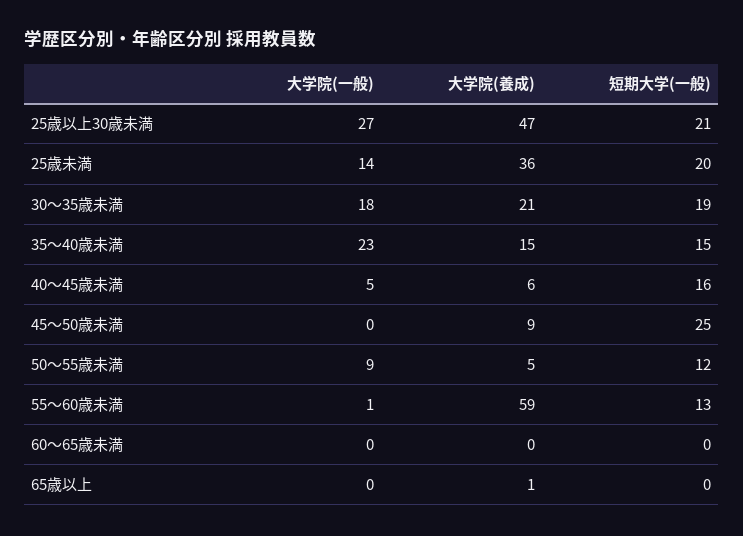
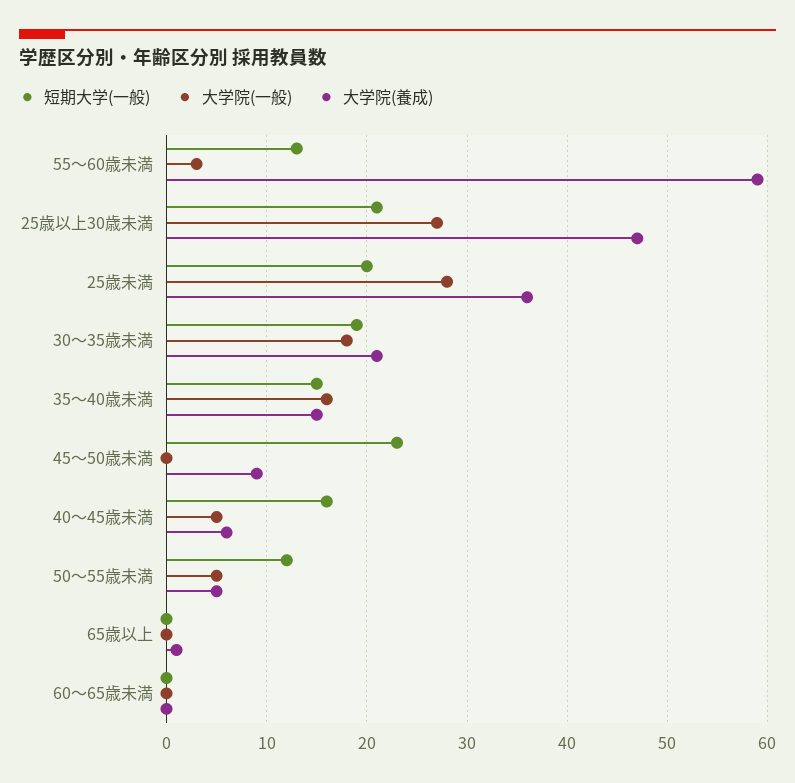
  {
    "大学院(一般)": {
      "25歳以上30歳未満": 27,
-     "25歳未満": 14,
+     "25歳未満": 28,
      "30〜35歳未満": 18,
-     "35〜40歳未満": 23,
+     "35〜40歳未満": 16,
      "40〜45歳未満": 5,
      "45〜50歳未満": 0,
-     "50〜55歳未満": 9,
+     "50〜55歳未満": 5,
-     "55〜60歳未満": 1,
+     "55〜60歳未満": 3,
      "60〜65歳未満": 0,
      "65歳以上": 0
    },
    "大学院(養成)": {
      "25歳以上30歳未満": 47,
      "25歳未満": 36,
      "30〜35歳未満": 21,
      "35〜40歳未満": 15,
      "40〜45歳未満": 6,
      "45〜50歳未満": 9,
      "50〜55歳未満": 5,
      "55〜60歳未満": 59,
      "60〜65歳未満": 0,
      "65歳以上": 1
    },
    "短期大学(一般)": {
      "25歳以上30歳未満": 21,
      "25歳未満": 20,
      "30〜35歳未満": 19,
      "35〜40歳未満": 15,
      "40〜45歳未満": 16,
-     "45〜50歳未満": 25,
+     "45〜50歳未満": 23,
      "50〜55歳未満": 12,
      "55〜60歳未満": 13,
      "60〜65歳未満": 0,
      "65歳以上": 0
    }
  }

